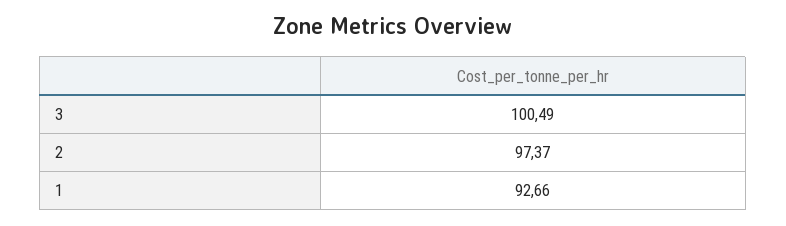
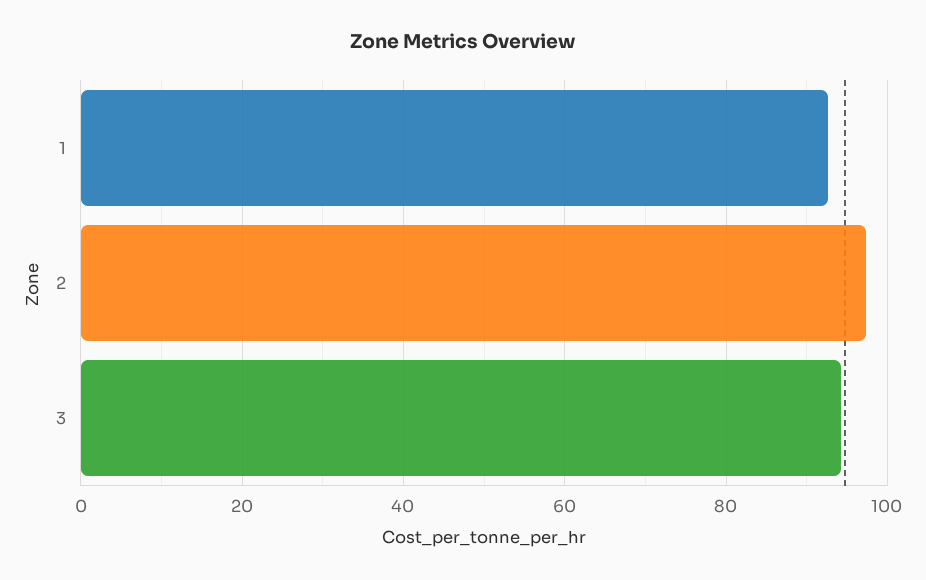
  {
-   "3": 100.49,
+   "3": 94,
    "2": 97.37,
    "1": 92.66
  }

